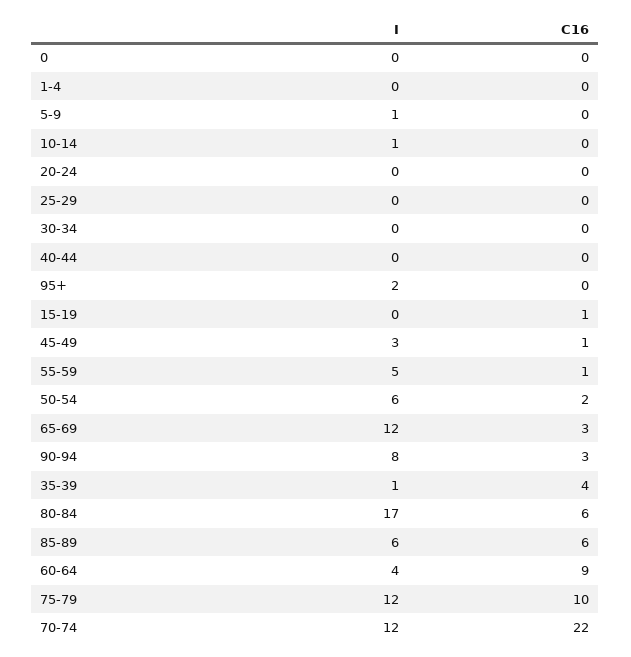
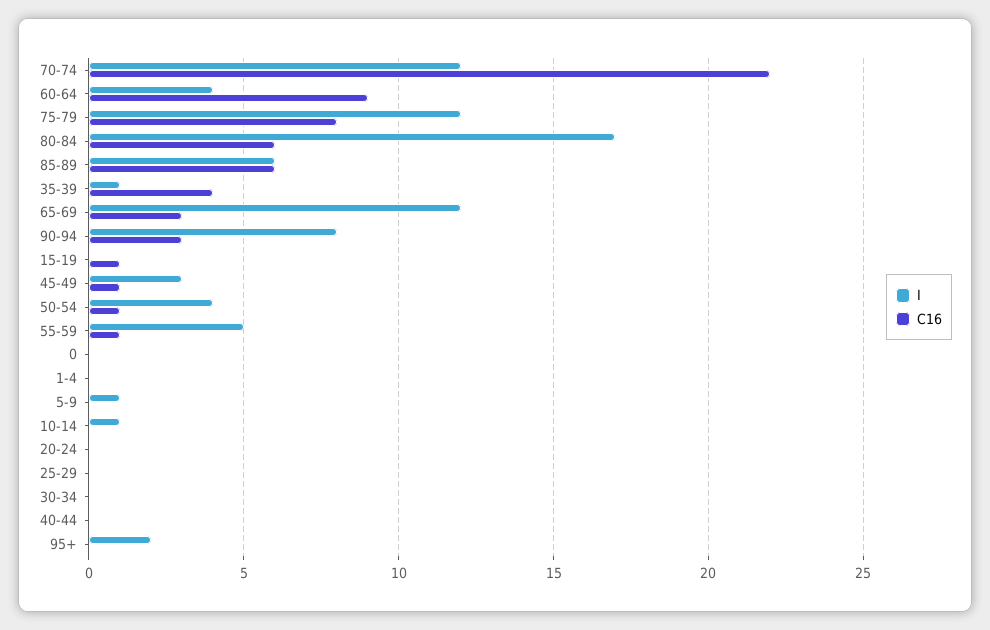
  {
    "I": {
      "0": 0,
      "1-4": 0,
      "5-9": 1,
      "10-14": 1,
      "20-24": 0,
      "25-29": 0,
      "30-34": 0,
      "40-44": 0,
      "95+": 2,
      "15-19": 0,
      "45-49": 3,
      "55-59": 5,
-     "50-54": 6,
+     "50-54": 4,
      "65-69": 12,
      "90-94": 8,
      "35-39": 1,
      "80-84": 17,
      "85-89": 6,
      "60-64": 4,
      "75-79": 12,
      "70-74": 12
    },
    "C16": {
      "0": 0,
      "1-4": 0,
      "5-9": 0,
      "10-14": 0,
      "20-24": 0,
      "25-29": 0,
      "30-34": 0,
      "40-44": 0,
      "95+": 0,
      "15-19": 1,
      "45-49": 1,
      "55-59": 1,
-     "50-54": 2,
+     "50-54": 1,
      "65-69": 3,
      "90-94": 3,
      "35-39": 4,
      "80-84": 6,
      "85-89": 6,
      "60-64": 9,
-     "75-79": 10,
+     "75-79": 8,
      "70-74": 22
    }
  }

